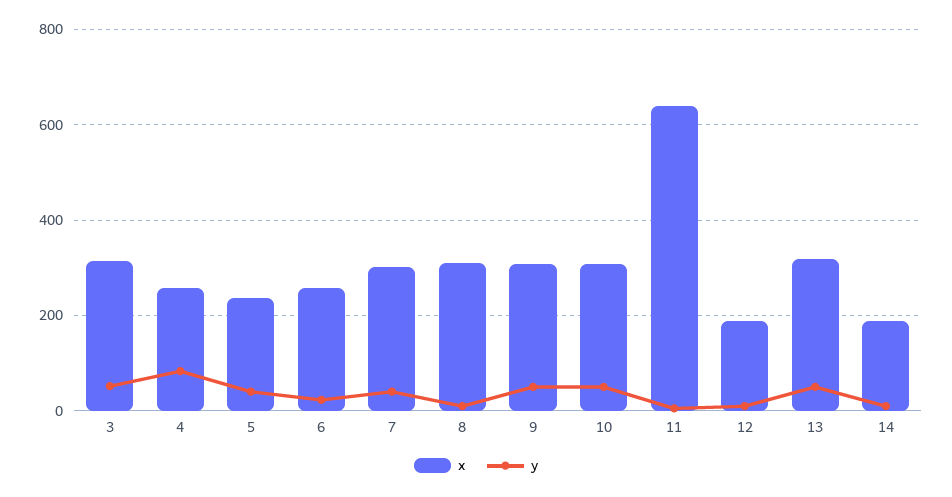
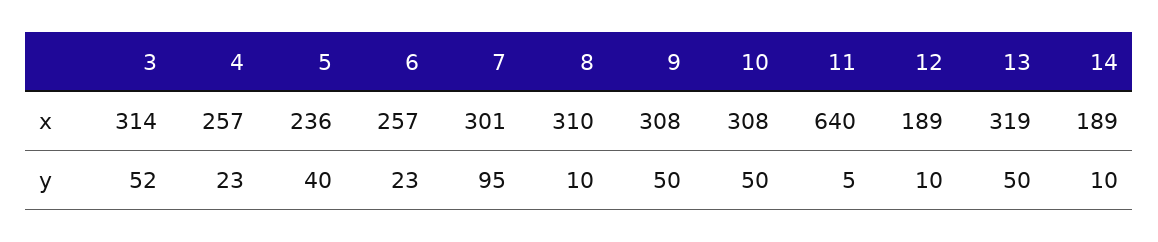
  {
    "x": {
      "3": 314,
      "4": 257,
      "5": 236,
      "6": 257,
      "7": 301,
      "8": 310,
      "9": 308,
      "10": 308,
      "11": 640,
      "12": 189,
      "13": 319,
      "14": 189
    },
    "y": {
      "3": 52,
-     "4": 80,
+     "4": 23,
      "5": 40,
      "6": 23,
-     "7": 40,
+     "7": 95,
      "8": 10,
      "9": 50,
      "10": 50,
      "11": 5,
      "12": 10,
      "13": 50,
      "14": 10
    }
  }

